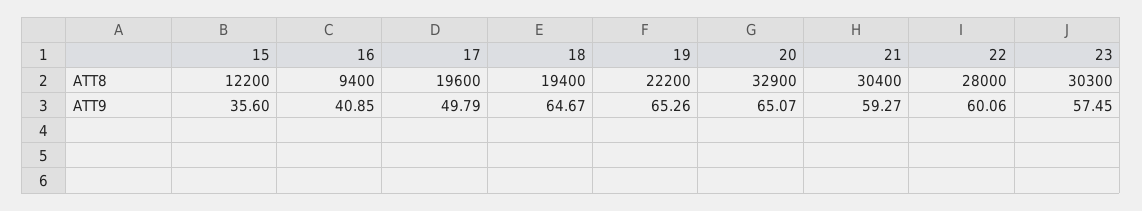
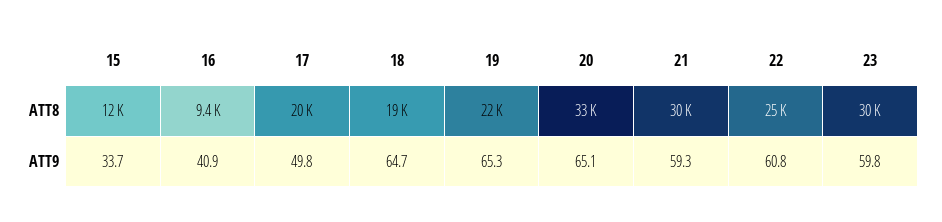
  {
    "15": {
      "ATT8": 12200,
-     "ATT9": 35.6
+     "ATT9": 33.7
    },
    "16": {
      "ATT8": 9400,
      "ATT9": 40.85
    },
    "17": {
      "ATT8": 19600,
      "ATT9": 49.79
    },
    "18": {
      "ATT8": 19400,
      "ATT9": 64.67
    },
    "19": {
      "ATT8": 22200,
      "ATT9": 65.26
    },
    "20": {
      "ATT8": 32900,
      "ATT9": 65.07
    },
    "21": {
      "ATT8": 30400,
      "ATT9": 59.27
    },
    "22": {
-     "ATT8": 28000,
+     "ATT8": 25000,
-     "ATT9": 60.06
+     "ATT9": 60.8
    },
    "23": {
      "ATT8": 30300,
-     "ATT9": 57.45
+     "ATT9": 59.8
    }
  }

